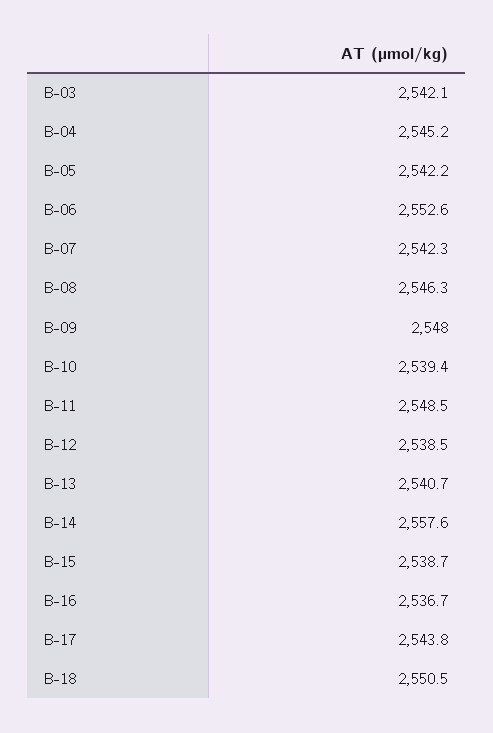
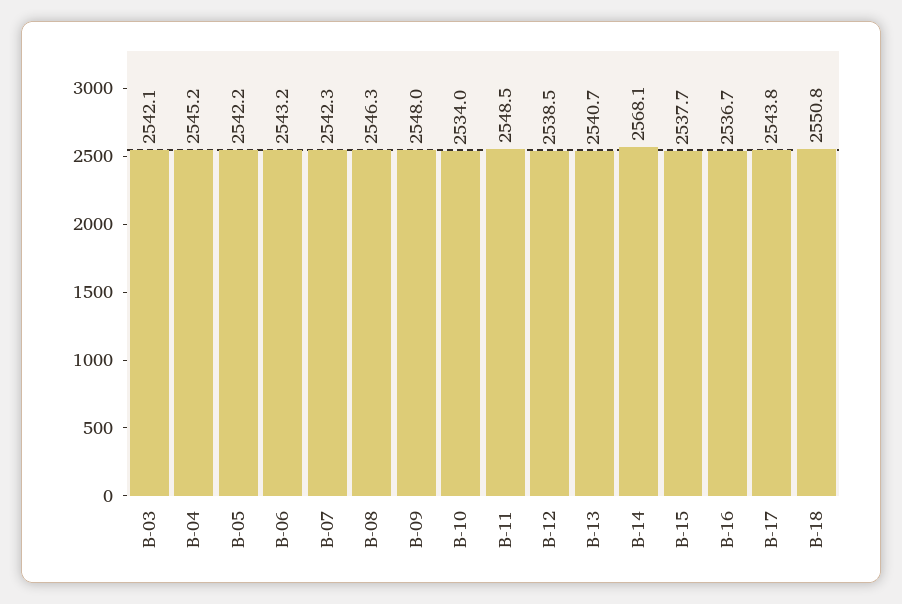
  {
    "B-03": 2542.1,
    "B-04": 2545.2,
    "B-05": 2542.2,
-   "B-06": 2552.6,
+   "B-06": 2543.2,
    "B-07": 2542.3,
    "B-08": 2546.3,
    "B-09": 2548,
-   "B-10": 2539.4,
+   "B-10": 2534,
    "B-11": 2548.5,
    "B-12": 2538.5,
    "B-13": 2540.7,
-   "B-14": 2557.6,
+   "B-14": 2568.1,
-   "B-15": 2538.7,
+   "B-15": 2537.7,
    "B-16": 2536.7,
    "B-17": 2543.8,
-   "B-18": 2550.5
+   "B-18": 2550.8
  }

